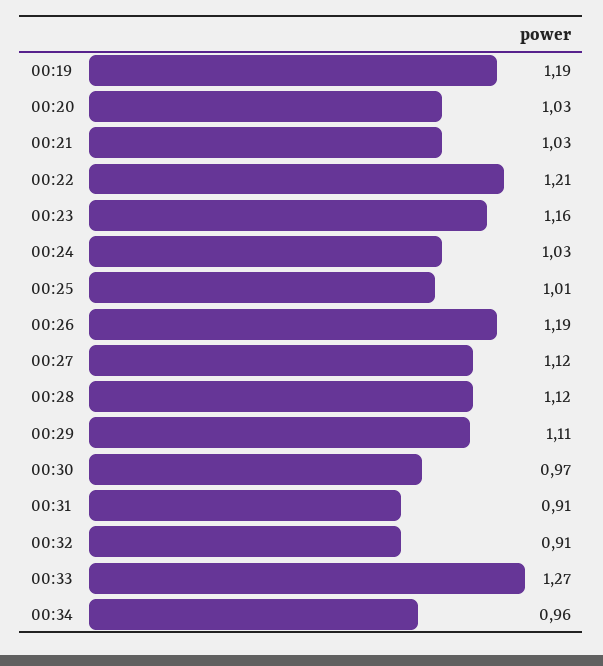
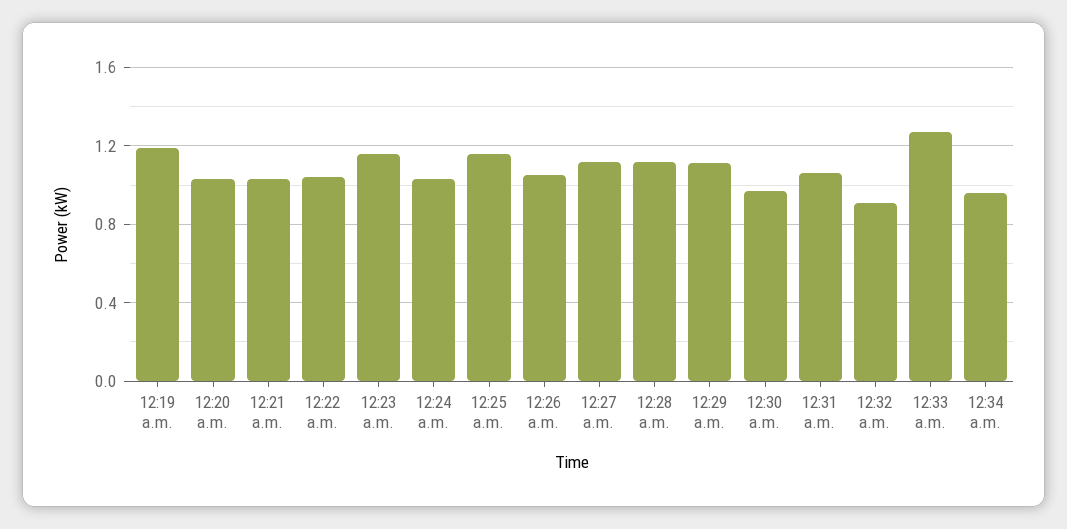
  {
    "00:19": 1.19,
    "00:20": 1.03,
    "00:21": 1.03,
-   "00:22": 1.21,
+   "00:22": 1.05,
    "00:23": 1.16,
    "00:24": 1.03,
-   "00:25": 1.01,
+   "00:25": 1.15,
-   "00:26": 1.19,
+   "00:26": 1.05,
    "00:27": 1.12,
    "00:28": 1.12,
    "00:29": 1.11,
    "00:30": 0.97,
-   "00:31": 0.91,
+   "00:31": 1.05,
    "00:32": 0.91,
    "00:33": 1.27,
    "00:34": 0.96
  }

